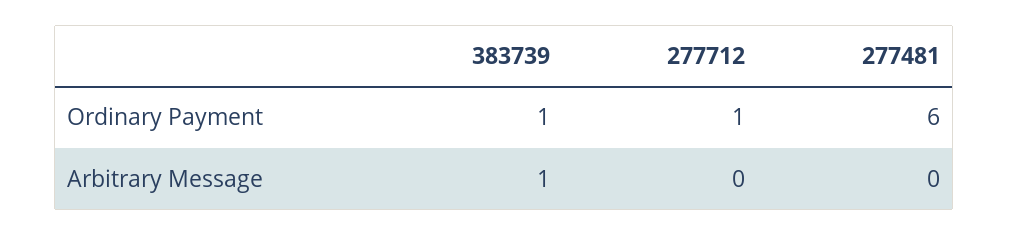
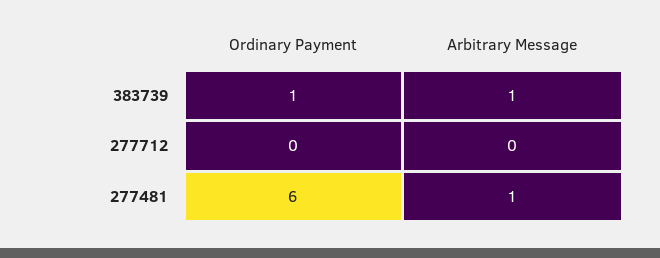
  {
    "383739": {
      "Ordinary Payment": 1,
      "Arbitrary Message": 1
    },
    "277712": {
-     "Ordinary Payment": 1,
+     "Ordinary Payment": 0,
      "Arbitrary Message": 0
    },
    "277481": {
      "Ordinary Payment": 6,
-     "Arbitrary Message": 0
+     "Arbitrary Message": 1
    }
  }

